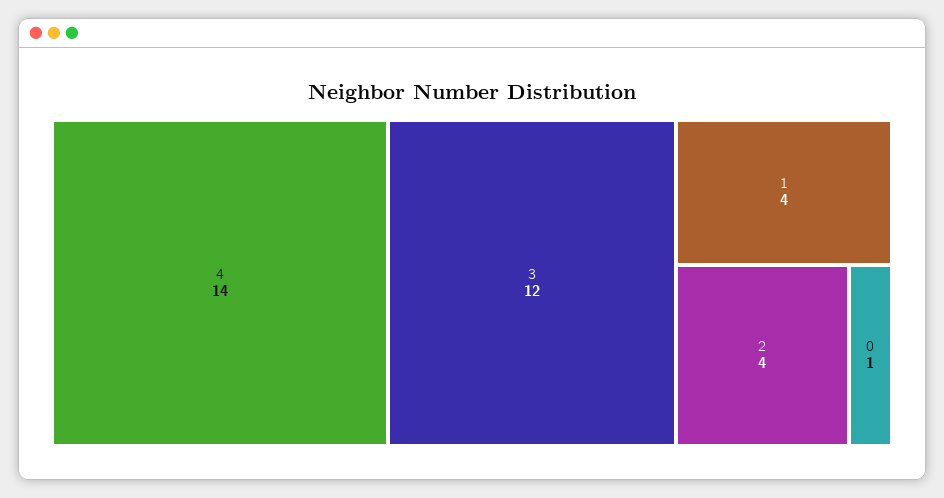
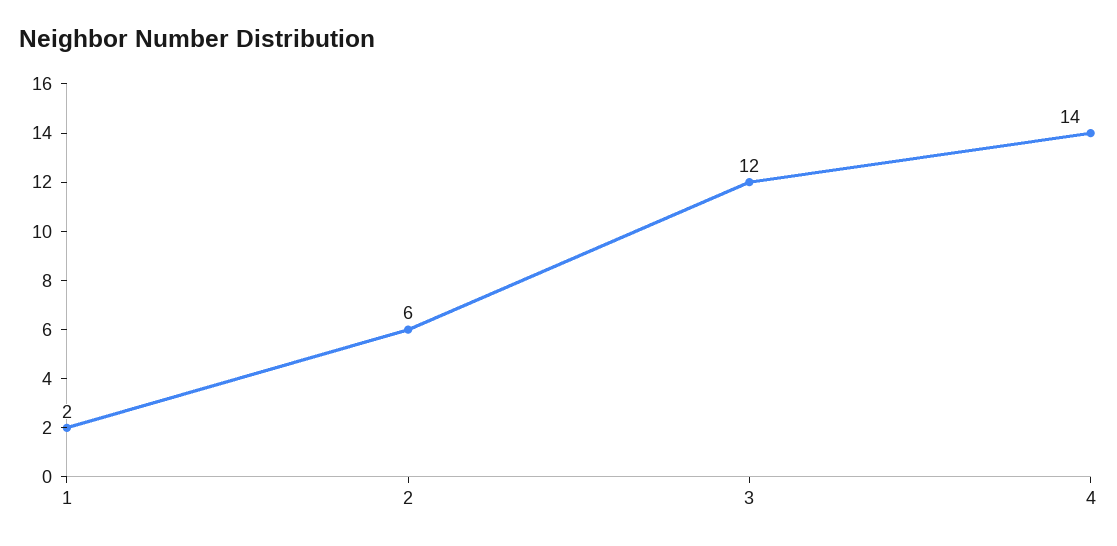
  {
    "4": 14,
    "3": 12,
-   "1": 4,
+   "1": 2,
-   "2": 4,
+   "2": 6
-   "0": 1
  }

